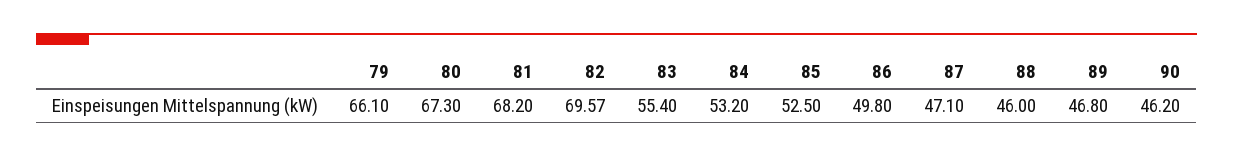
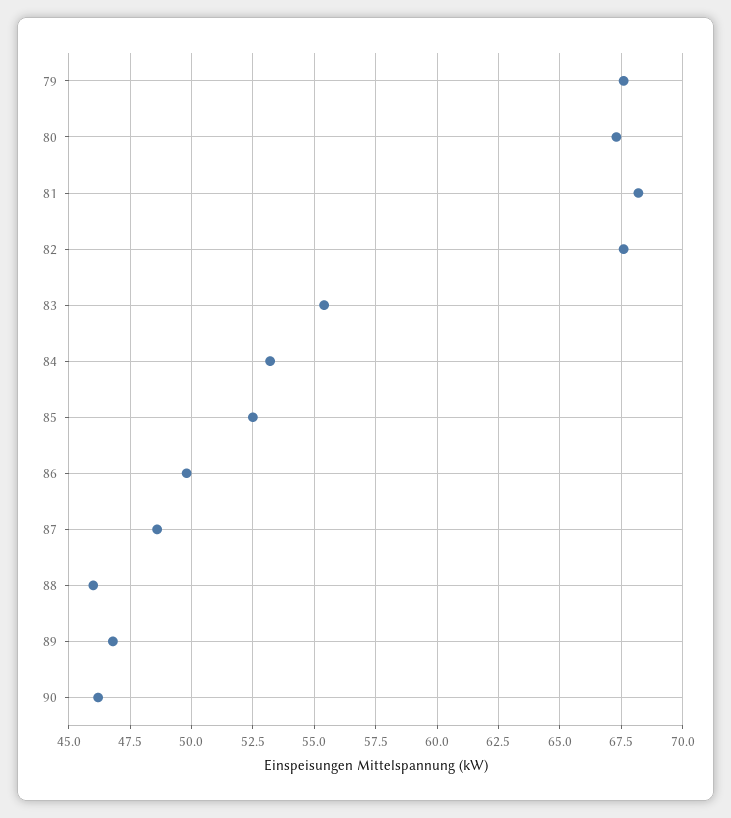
  {
-   "79": 66.1,
+   "79": 67.5,
    "80": 67.3,
    "81": 68.2,
-   "82": 69.57,
+   "82": 67.5,
    "83": 55.4,
    "84": 53.2,
    "85": 52.5,
    "86": 49.8,
-   "87": 47.1,
+   "87": 48.5,
    "88": 46,
    "89": 46.8,
    "90": 46.2
  }

